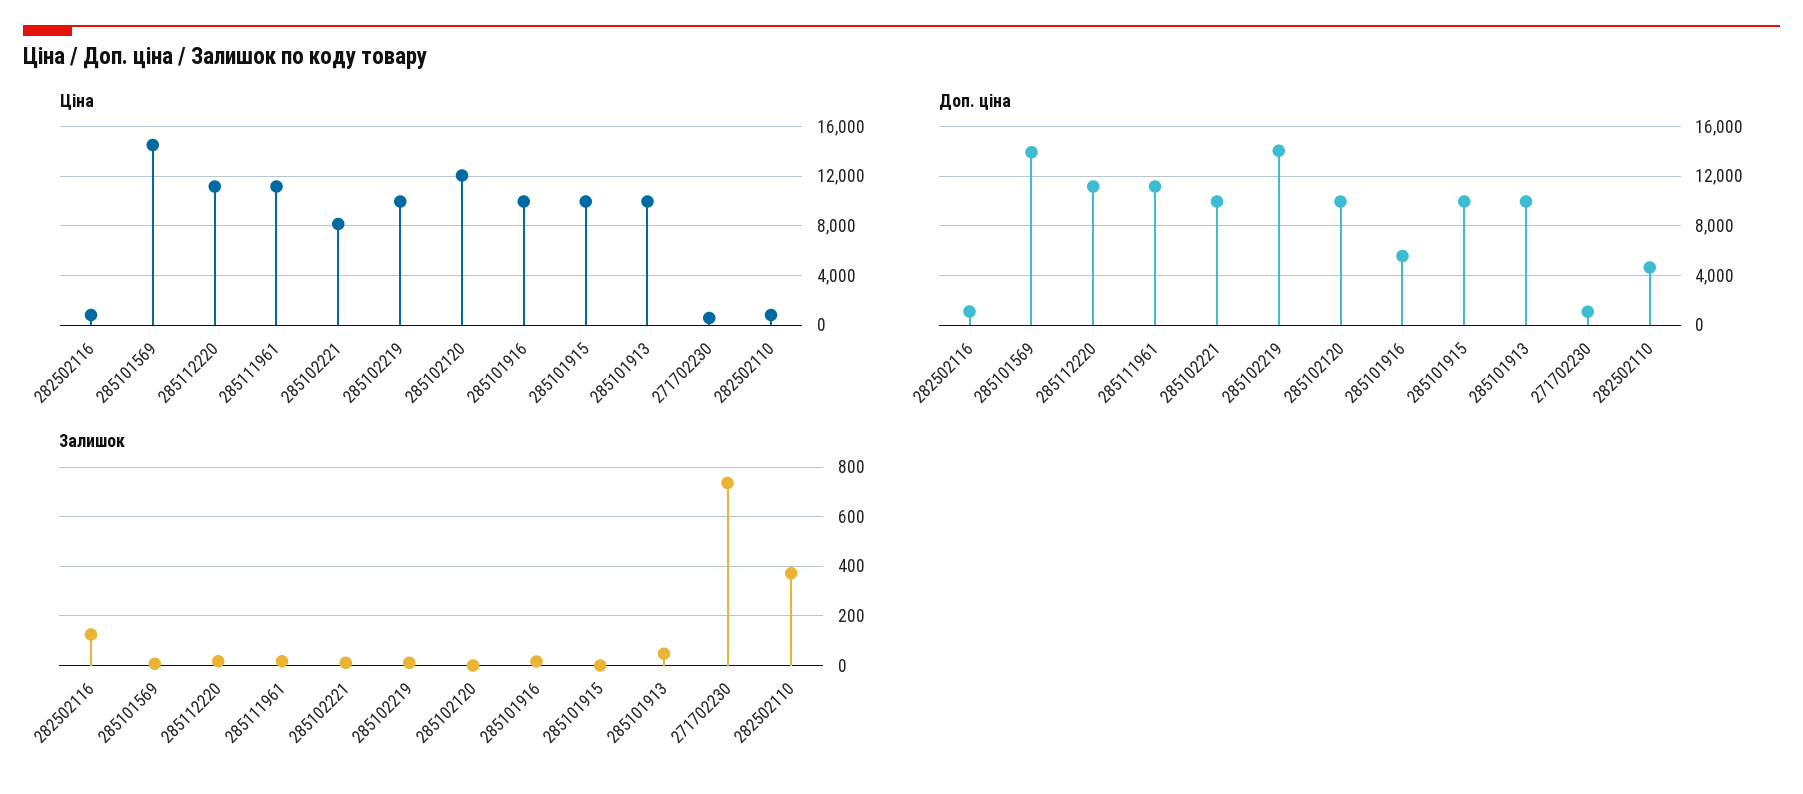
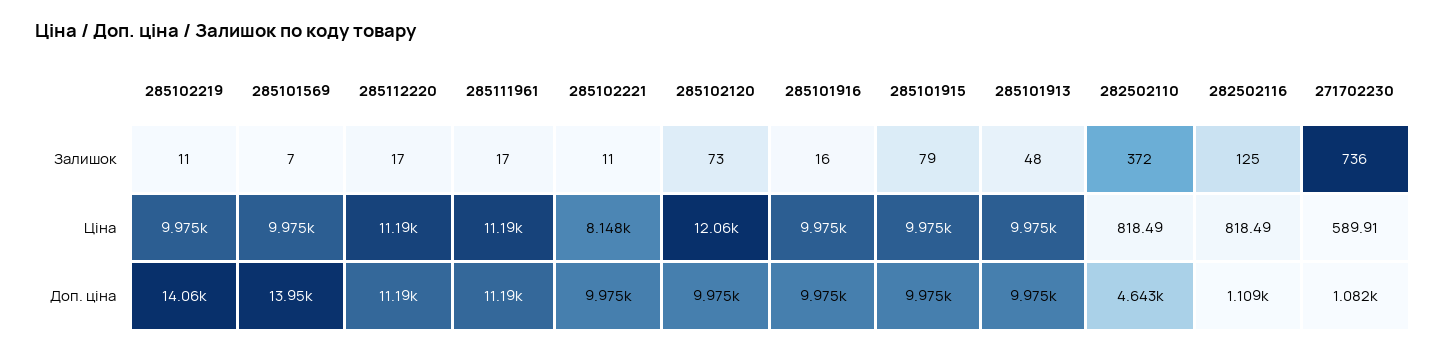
  {
    "Ціна": {
      "282502116": 818.49,
-     "285101569": 14500,
+     "285101569": 9975,
      "285112220": 11190,
      "285111961": 11190,
      "285102221": 8148,
      "285102219": 9975,
      "285102120": 12060,
      "285101916": 9975,
      "285101915": 9975,
      "285101913": 9975,
      "271702230": 589.91,
      "282502110": 818.49
    },
    "Доп. ціна": {
      "282502116": 1109,
      "285101569": 13950,
      "285112220": 11190,
      "285111961": 11190,
      "285102221": 9975,
      "285102219": 14060,
      "285102120": 9975,
-     "285101916": 5500,
+     "285101916": 9975,
      "285101915": 9975,
      "285101913": 9975,
      "271702230": 1082,
      "282502110": 4643
    },
    "Залишок": {
      "282502116": 125,
      "285101569": 7,
      "285112220": 17,
      "285111961": 17,
      "285102221": 11,
      "285102219": 11,
-     "285102120": 0,
+     "285102120": 73,
      "285101916": 16,
-     "285101915": 0,
+     "285101915": 79,
      "285101913": 48,
      "271702230": 736,
      "282502110": 372
    }
  }

